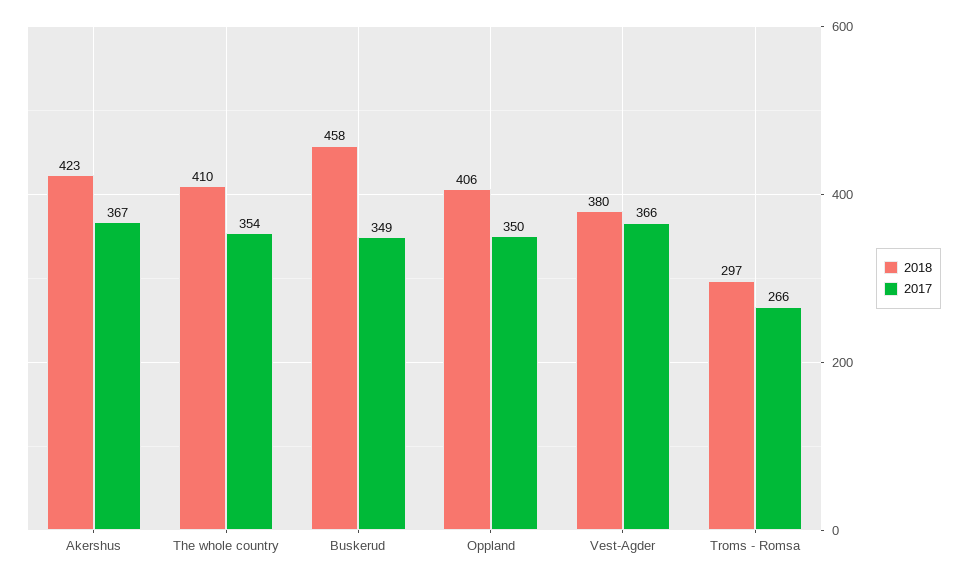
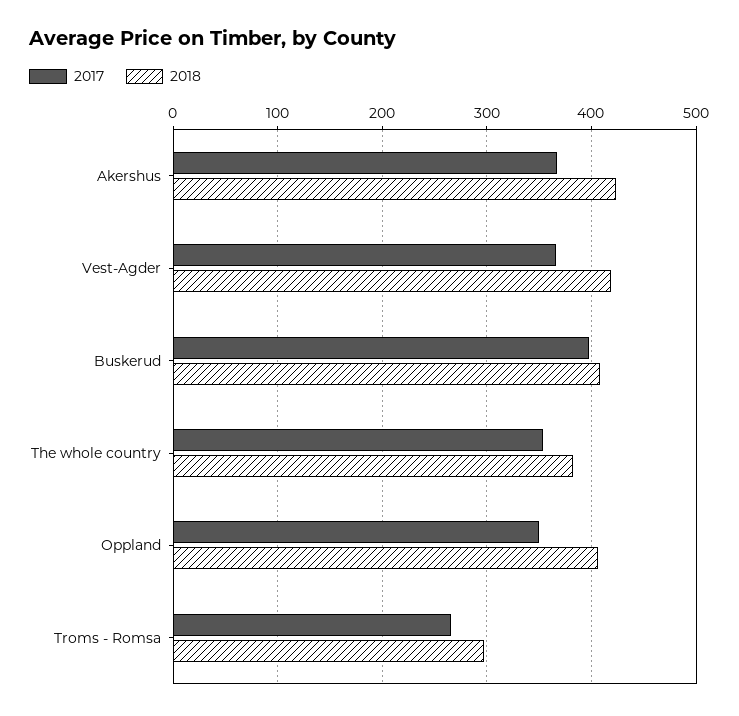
  {
    "2018": {
      "Akershus": 423,
-     "The whole country": 410,
+     "The whole country": 380,
-     "Buskerud": 458,
+     "Buskerud": 410,
      "Oppland": 406,
-     "Vest-Agder": 380,
+     "Vest-Agder": 420,
      "Troms - Romsa": 297
    },
    "2017": {
      "Akershus": 367,
      "The whole country": 354,
-     "Buskerud": 349,
+     "Buskerud": 400,
      "Oppland": 350,
      "Vest-Agder": 366,
      "Troms - Romsa": 266
    }
  }

